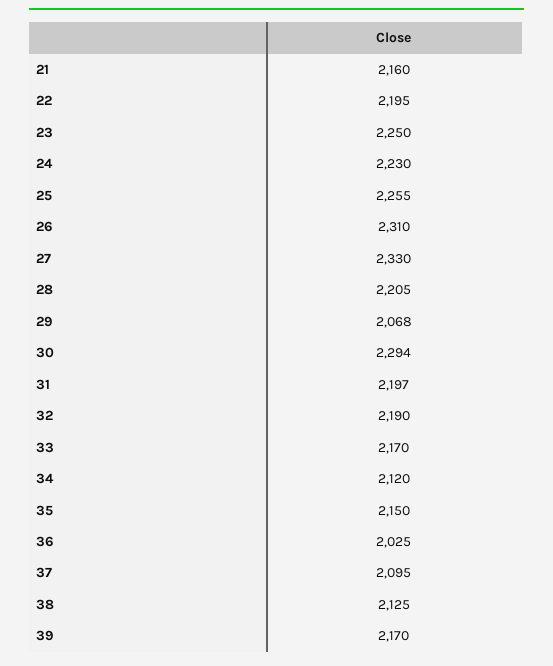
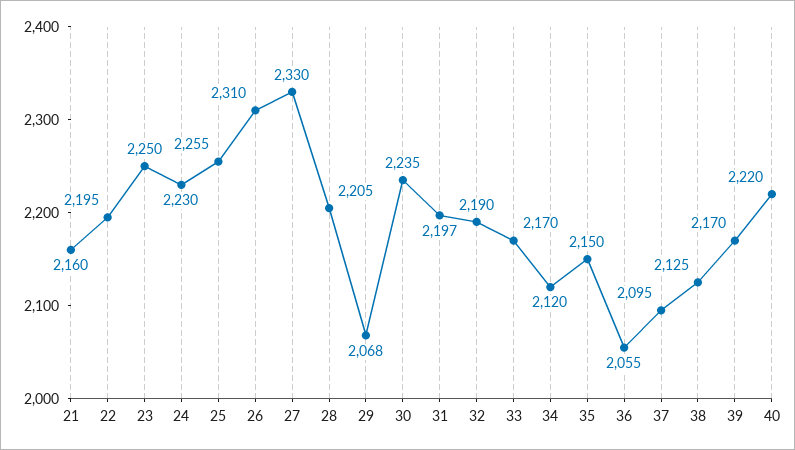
  {
    "21": 2160,
    "22": 2195,
    "23": 2250,
    "24": 2230,
    "25": 2255,
    "26": 2310,
    "27": 2330,
    "28": 2205,
    "29": 2068,
-   "30": 2294,
+   "30": 2235,
    "31": 2197,
    "32": 2190,
    "33": 2170,
    "34": 2120,
    "35": 2150,
-   "36": 2025,
+   "36": 2055,
    "37": 2095,
    "38": 2125,
-   "39": 2170
+   "39": 2170,
+   "40": 2220
  }

